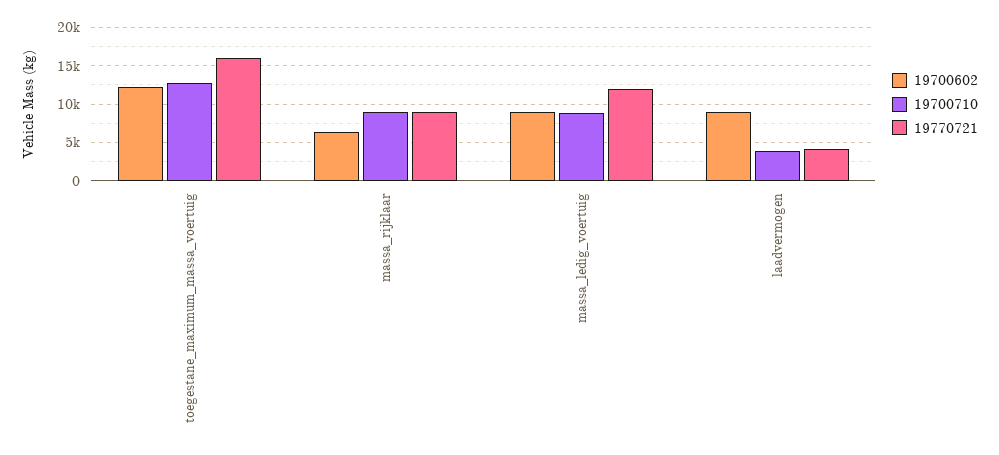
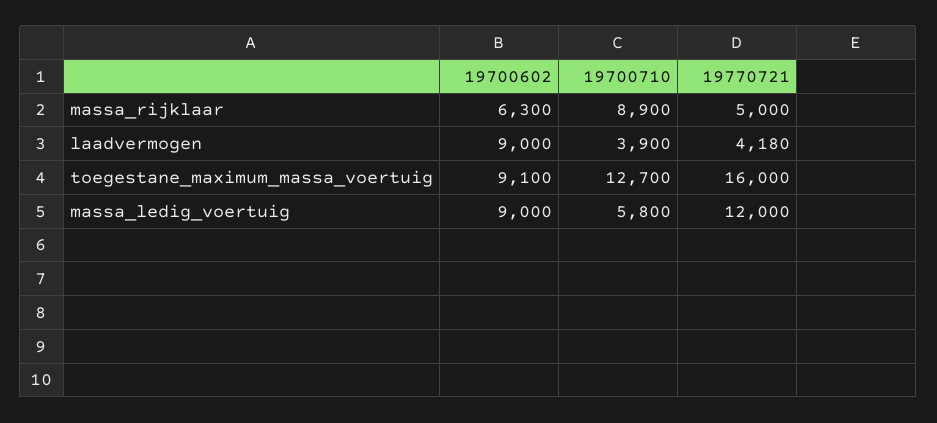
  {
    "19700602": {
-     "toegestane_maximum_massa_voertuig": 12000,
+     "toegestane_maximum_massa_voertuig": 9100,
      "massa_rijklaar": 6300,
      "massa_ledig_voertuig": 9000,
      "laadvermogen": 9000
    },
    "19700710": {
      "toegestane_maximum_massa_voertuig": 12700,
      "massa_rijklaar": 8900,
-     "massa_ledig_voertuig": 9000,
+     "massa_ledig_voertuig": 5800,
      "laadvermogen": 3900
    },
    "19770721": {
      "toegestane_maximum_massa_voertuig": 16000,
-     "massa_rijklaar": 9000,
+     "massa_rijklaar": 5000,
      "massa_ledig_voertuig": 12000,
      "laadvermogen": 4180
    }
  }

